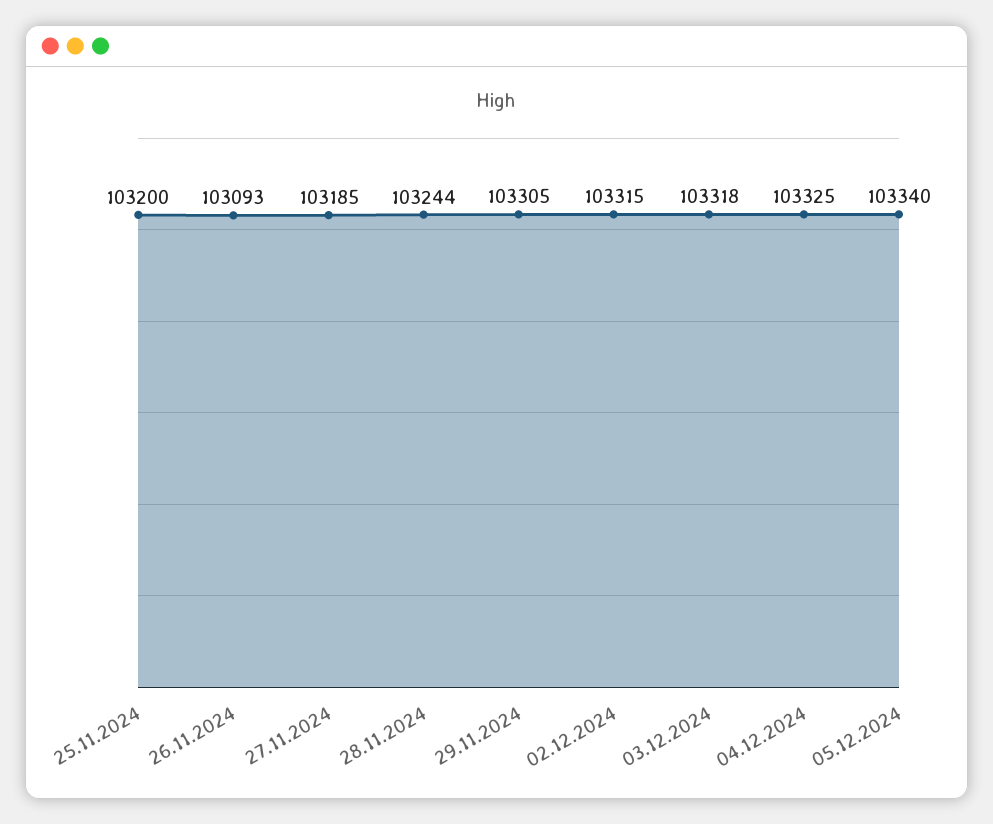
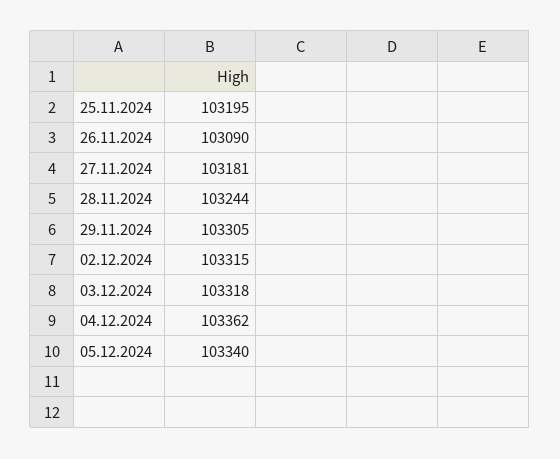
  {
-   "25.11.2024": 103200,
+   "25.11.2024": 103195,
-   "26.11.2024": 103093,
+   "26.11.2024": 103090,
-   "27.11.2024": 103185,
+   "27.11.2024": 103181,
    "28.11.2024": 103244,
    "29.11.2024": 103305,
    "02.12.2024": 103315,
    "03.12.2024": 103318,
-   "04.12.2024": 103325,
+   "04.12.2024": 103362,
    "05.12.2024": 103340
  }

